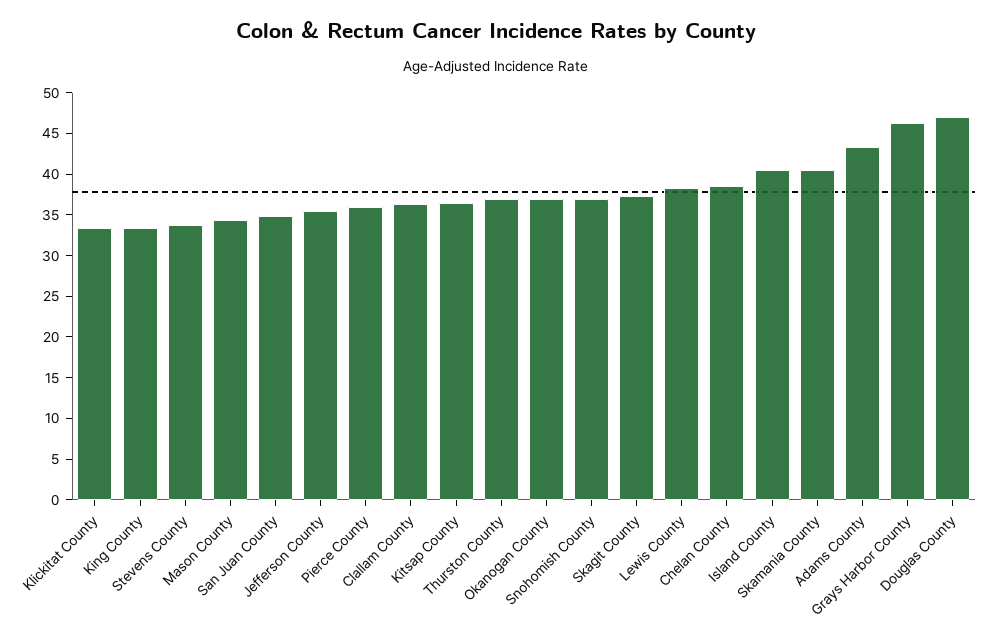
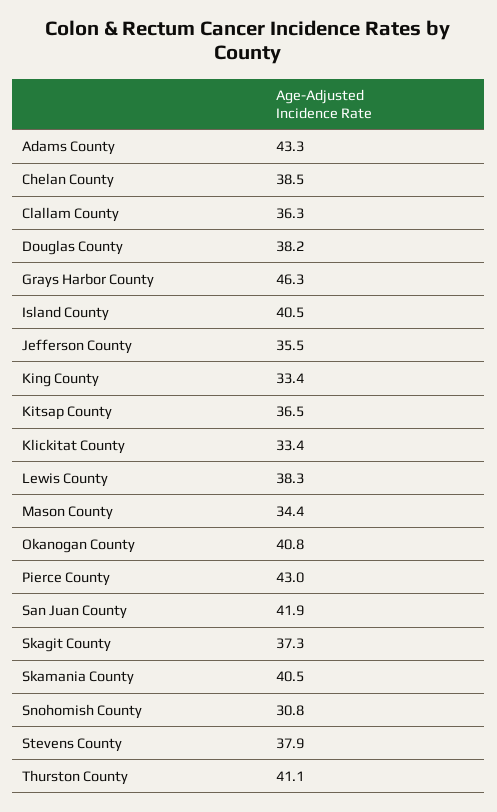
  {
    "Klickitat County": 33.4,
    "King County": 33.4,
-   "Stevens County": 34,
+   "Stevens County": 37.9,
    "Mason County": 34.4,
-   "San Juan County": 35,
+   "San Juan County": 41.9,
    "Jefferson County": 35.5,
-   "Pierce County": 36,
+   "Pierce County": 43,
    "Clallam County": 36.3,
    "Kitsap County": 36.5,
-   "Thurston County": 37,
+   "Thurston County": 41.1,
-   "Okanogan County": 37,
+   "Okanogan County": 40.8,
-   "Snohomish County": 37,
+   "Snohomish County": 30.8,
    "Skagit County": 37.3,
    "Lewis County": 38.3,
    "Chelan County": 38.5,
    "Island County": 40.5,
    "Skamania County": 40.5,
    "Adams County": 43.3,
    "Grays Harbor County": 46.3,
-   "Douglas County": 47
+   "Douglas County": 38.2
  }

